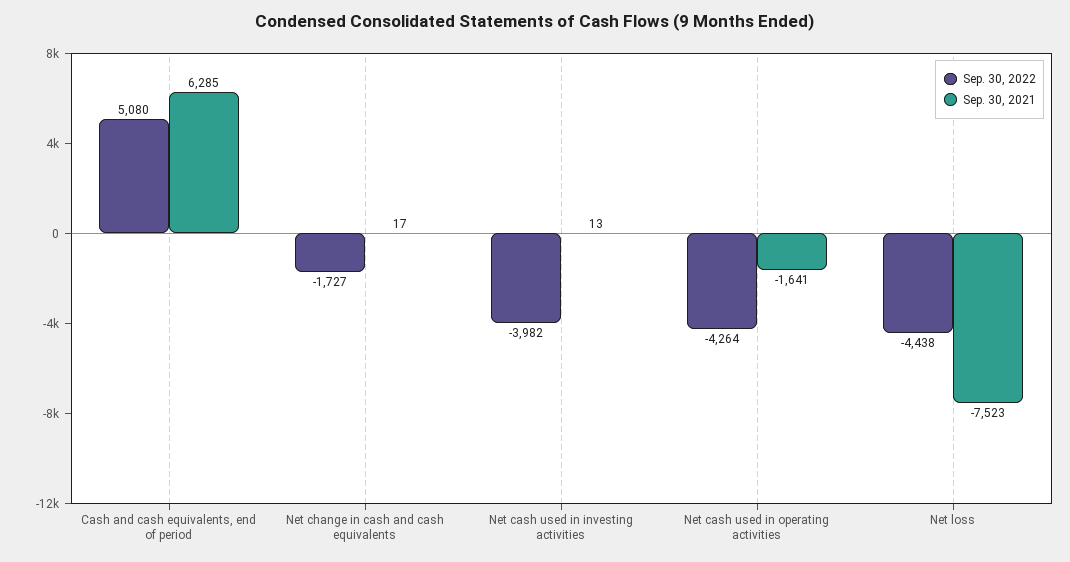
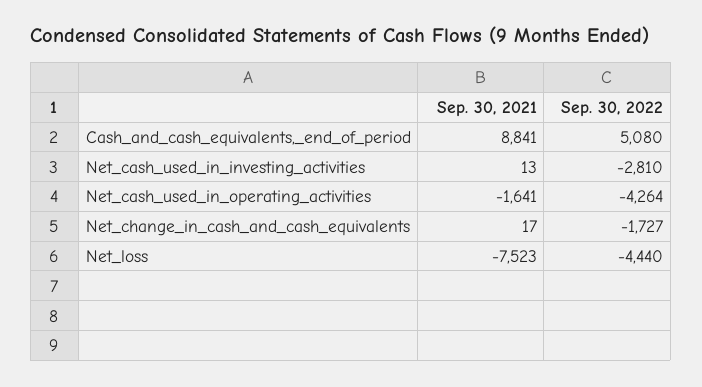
  {
    "Sep. 30, 2022": {
      "Cash and cash equivalents, end of period": 5080,
      "Net change in cash and cash equivalents": -1727,
-     "Net cash used in investing activities": -3982,
+     "Net cash used in investing activities": -2810,
      "Net cash used in operating activities": -4264,
-     "Net loss": -4438
+     "Net loss": -4440
    },
    "Sep. 30, 2021": {
-     "Cash and cash equivalents, end of period": 6285,
+     "Cash and cash equivalents, end of period": 8841,
      "Net change in cash and cash equivalents": 17,
      "Net cash used in investing activities": 13,
      "Net cash used in operating activities": -1641,
      "Net loss": -7523
    }
  }

